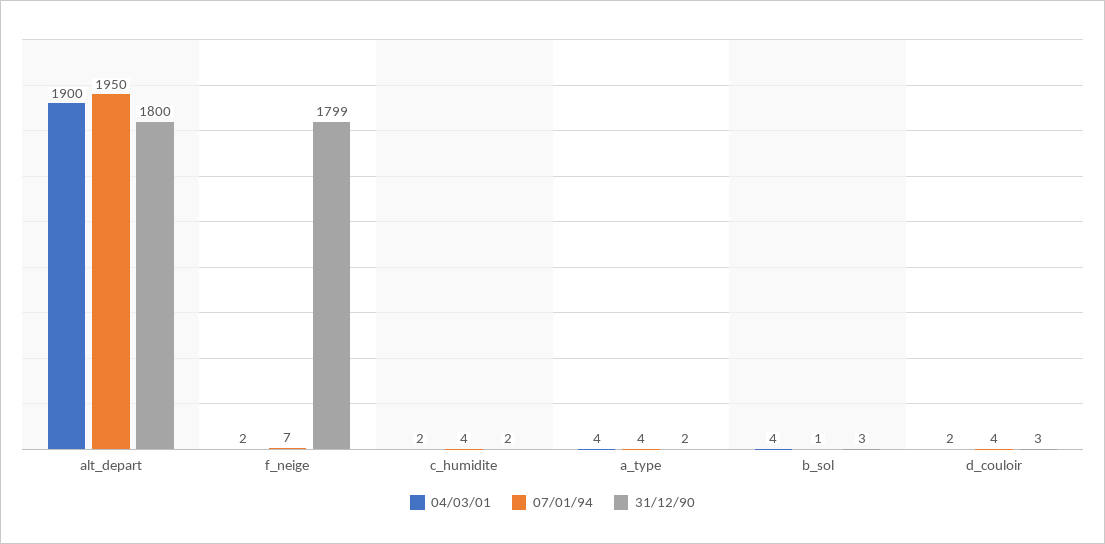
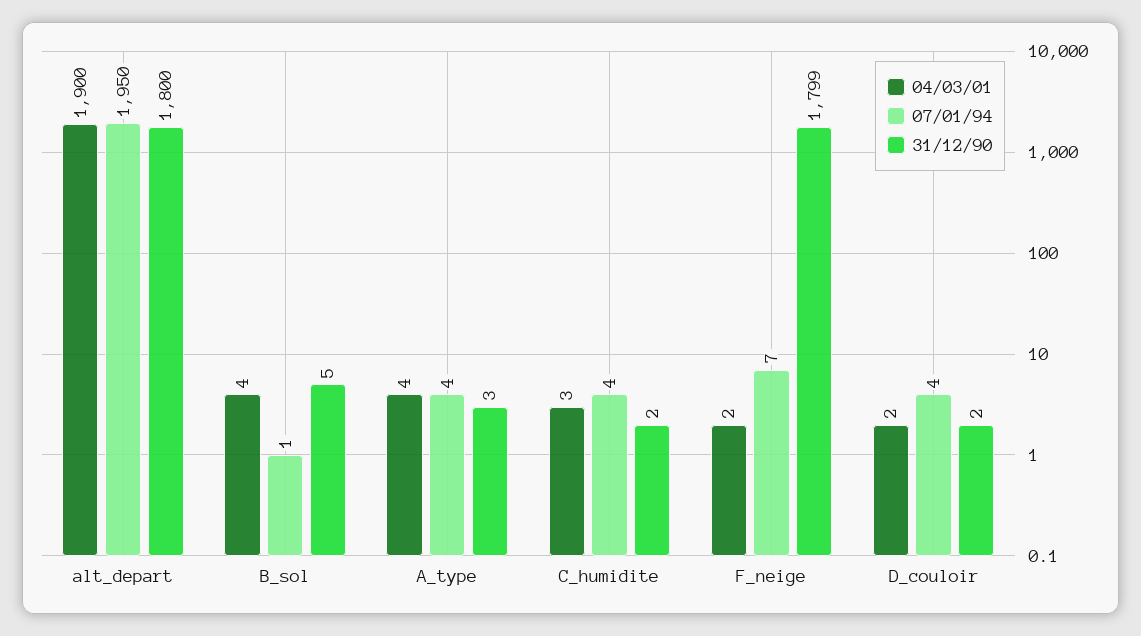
  {
    "04/03/01": {
      "alt_depart": 1900,
      "f_neige": 2,
-     "c_humidite": 2,
+     "c_humidite": 3,
      "a_type": 4,
      "b_sol": 4,
      "d_couloir": 2
    },
    "07/01/94": {
      "alt_depart": 1950,
      "f_neige": 7,
      "c_humidite": 4,
      "a_type": 4,
      "b_sol": 1,
      "d_couloir": 4
    },
    "31/12/90": {
      "alt_depart": 1800,
      "f_neige": 1799,
      "c_humidite": 2,
-     "a_type": 2,
+     "a_type": 3,
-     "b_sol": 3,
+     "b_sol": 5,
-     "d_couloir": 3
+     "d_couloir": 2
    }
  }

